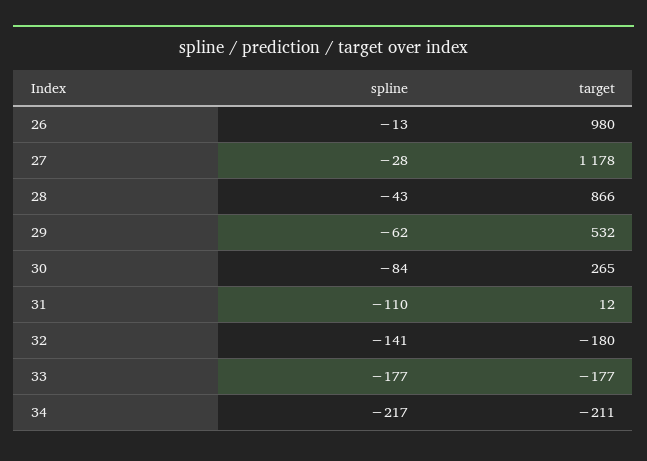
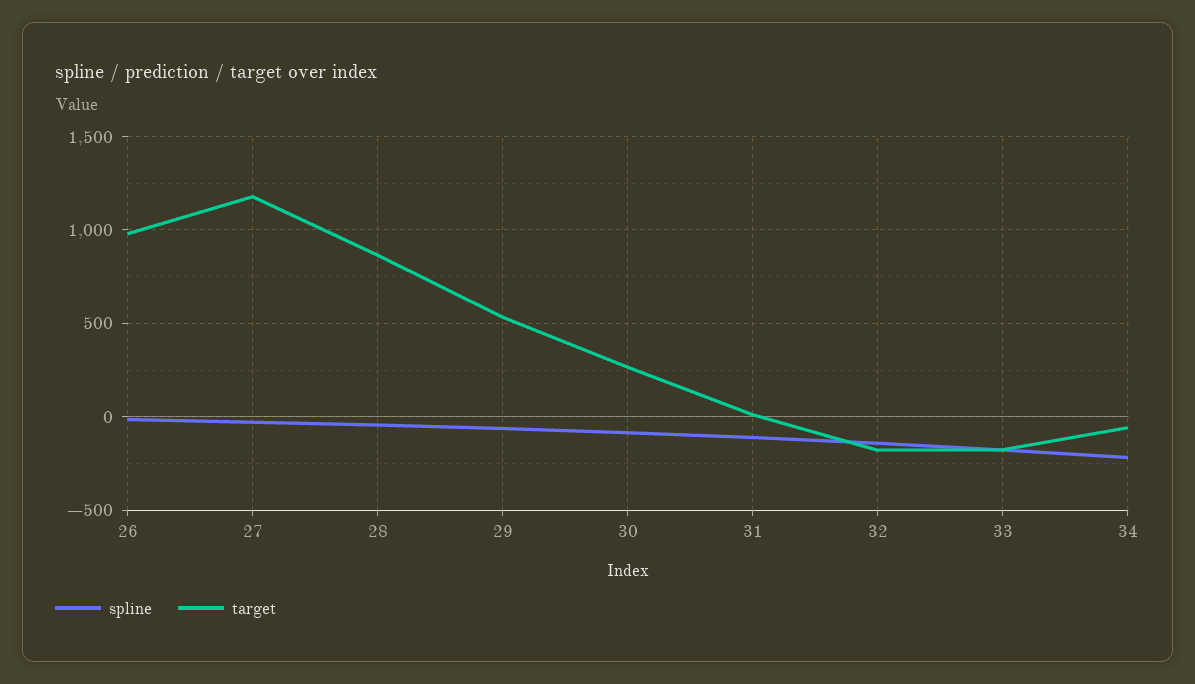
  {
    "spline": {
      "26": -13,
      "27": -28,
      "28": -43,
      "29": -62,
      "30": -84,
      "31": -110,
      "32": -141,
      "33": -177,
      "34": -217
    },
    "target": {
      "26": 980,
      "27": 1178,
      "28": 866,
      "29": 532,
      "30": 265,
      "31": 12,
      "32": -180,
      "33": -177,
-     "34": -211
+     "34": -50
    }
  }

